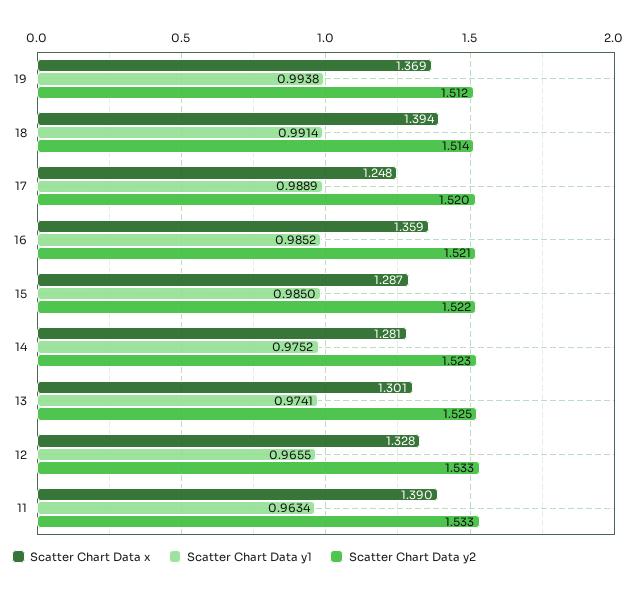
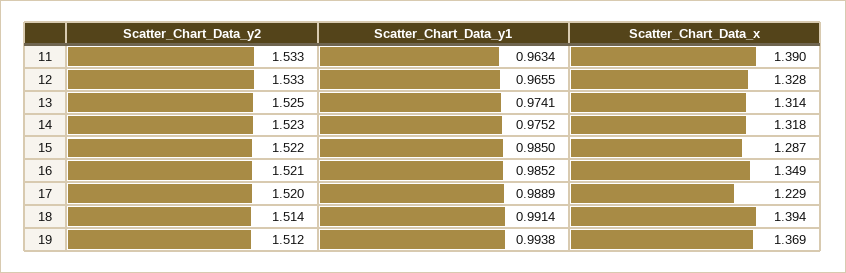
  {
    "Scatter Chart Data x": {
      "19": 1.369,
      "18": 1.394,
-     "17": 1.248,
+     "17": 1.229,
-     "16": 1.359,
+     "16": 1.349,
      "15": 1.287,
-     "14": 1.281,
+     "14": 1.318,
-     "13": 1.301,
+     "13": 1.314,
      "12": 1.328,
      "11": 1.39
    },
    "Scatter Chart Data y1": {
      "19": 0.9938,
      "18": 0.9914,
      "17": 0.9889,
      "16": 0.9852,
      "15": 0.985,
      "14": 0.9752,
      "13": 0.9741,
      "12": 0.9655,
      "11": 0.9634
    },
    "Scatter Chart Data y2": {
      "19": 1.512,
      "18": 1.514,
      "17": 1.52,
      "16": 1.521,
      "15": 1.522,
      "14": 1.523,
      "13": 1.525,
      "12": 1.533,
      "11": 1.533
    }
  }

